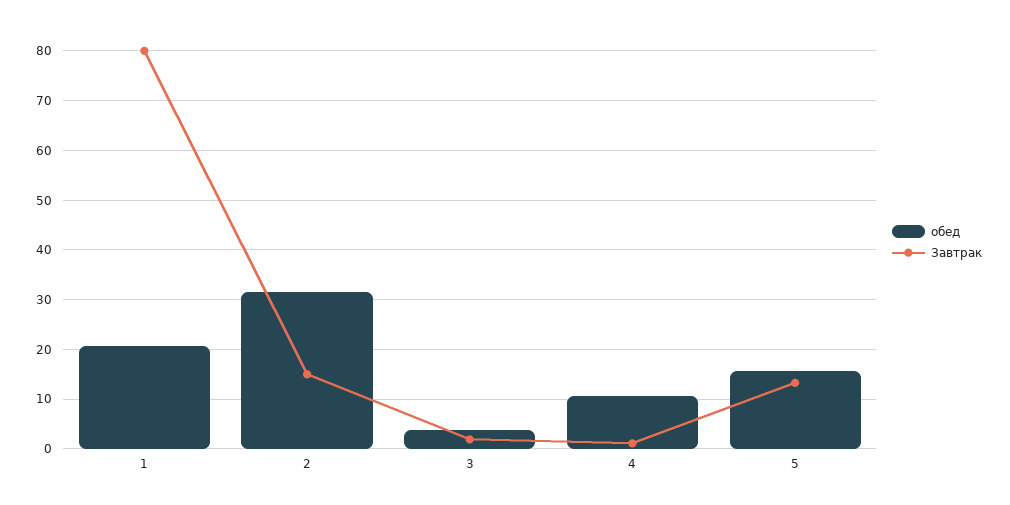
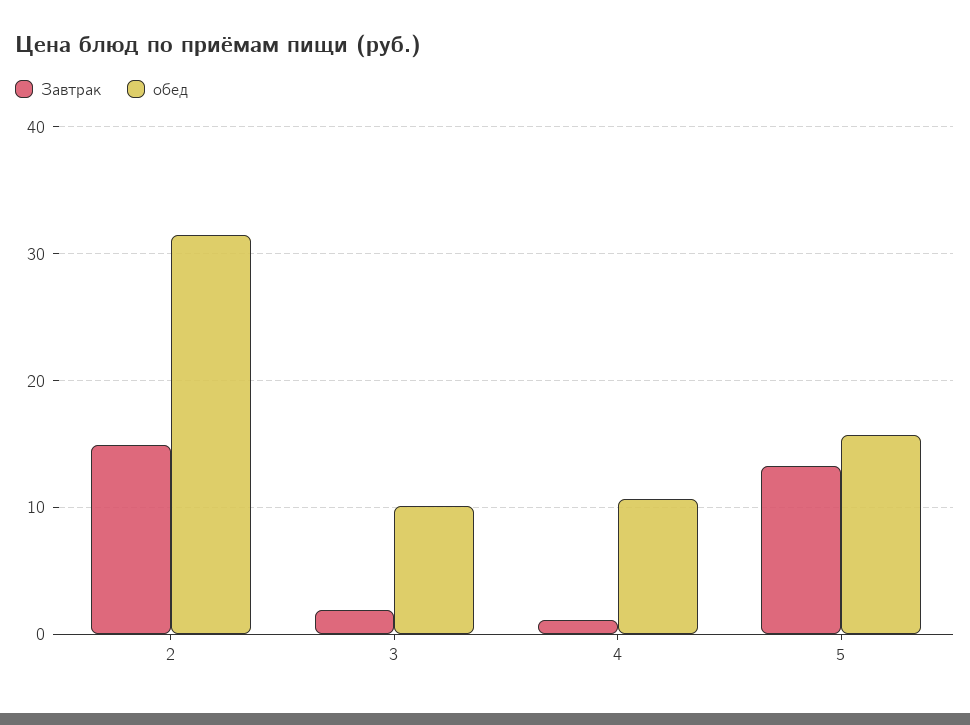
  {
    "обед": {
-     "1": 20,
      "2": 32,
-     "3": 4,
+     "3": 10,
      "4": 11,
      "5": 16
    },
    "Завтрак": {
-     "1": 80,
      "2": 15,
      "3": 2,
      "4": 1,
      "5": 13
    }
  }

